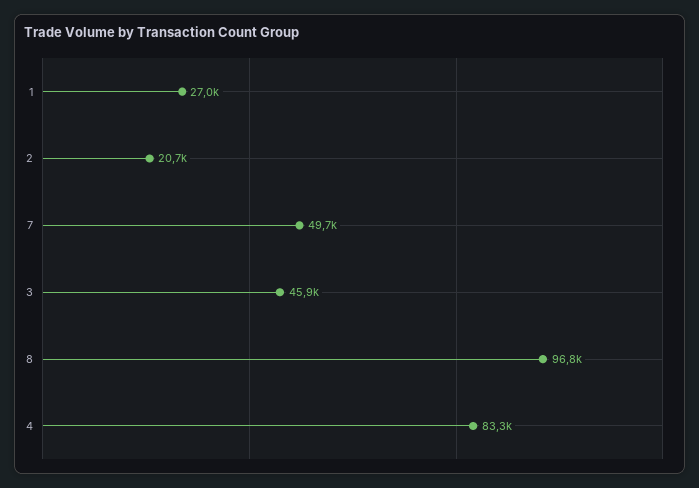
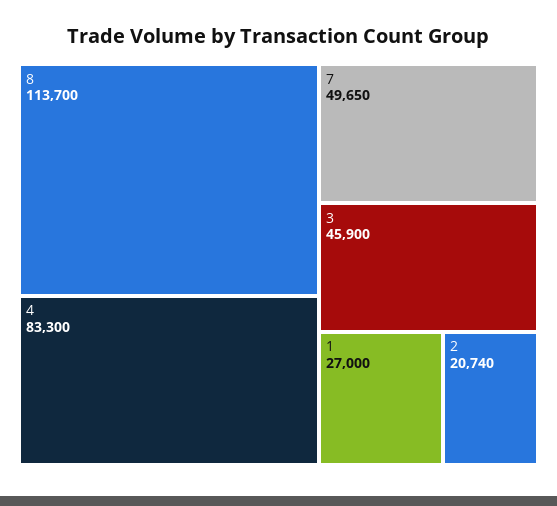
  {
    "1": 27000,
    "2": 20740,
    "7": 49650,
    "3": 45900,
-   "8": 96800,
+   "8": 113700,
    "4": 83300
  }

